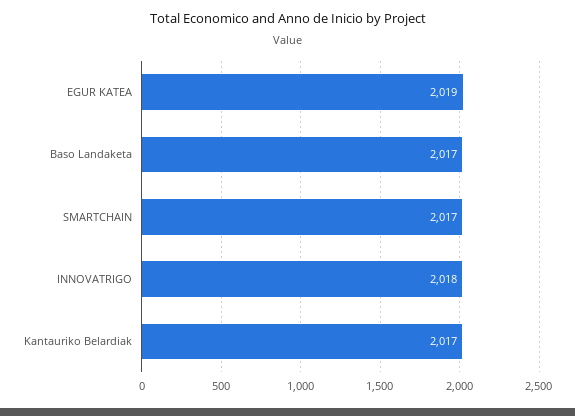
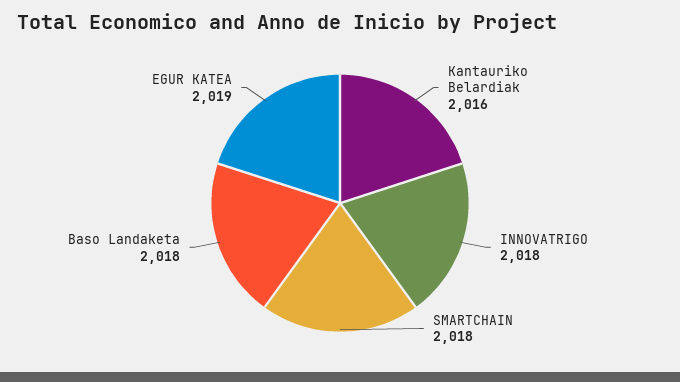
  {
    "EGUR KATEA": 2019,
-   "Baso Landaketa": 2017,
+   "Baso Landaketa": 2018,
-   "SMARTCHAIN": 2017,
+   "SMARTCHAIN": 2018,
    "INNOVATRIGO": 2018,
-   "Kantauriko Belardiak": 2017
+   "Kantauriko Belardiak": 2016
  }

